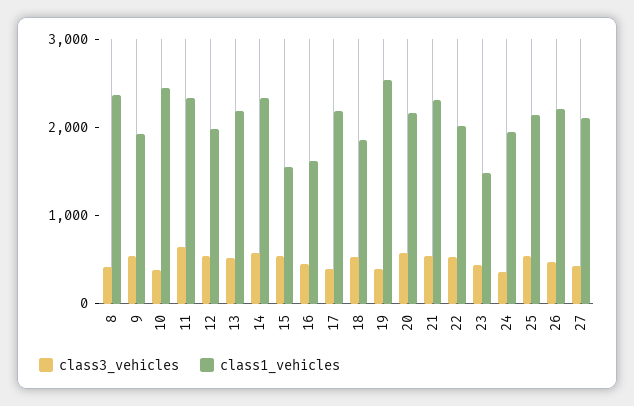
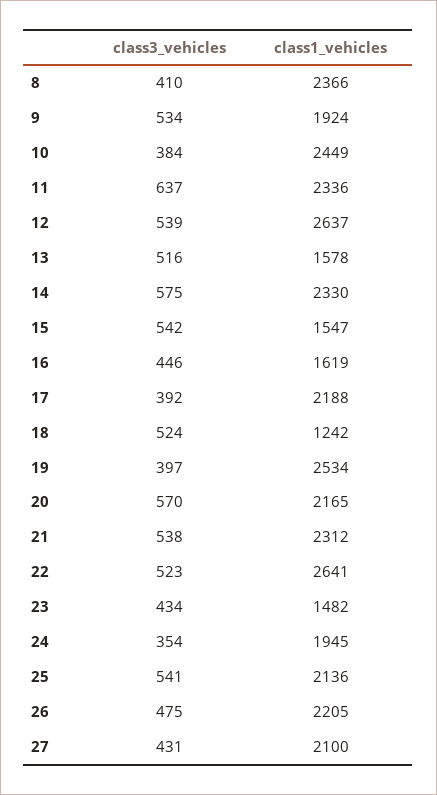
  {
    "class3_vehicles": {
      "8": 410,
      "9": 534,
      "10": 384,
      "11": 637,
      "12": 539,
      "13": 516,
      "14": 575,
      "15": 542,
      "16": 446,
      "17": 392,
      "18": 524,
      "19": 397,
      "20": 570,
      "21": 538,
      "22": 523,
      "23": 434,
      "24": 354,
      "25": 541,
      "26": 475,
      "27": 431
    },
    "class1_vehicles": {
      "8": 2366,
      "9": 1924,
      "10": 2449,
      "11": 2336,
-     "12": 2000,
+     "12": 2637,
-     "13": 2200,
+     "13": 1578,
      "14": 2330,
      "15": 1547,
      "16": 1619,
      "17": 2188,
-     "18": 1800,
+     "18": 1242,
      "19": 2534,
      "20": 2165,
      "21": 2312,
-     "22": 2000,
+     "22": 2641,
      "23": 1482,
      "24": 1945,
      "25": 2136,
      "26": 2205,
      "27": 2100
    }
  }

